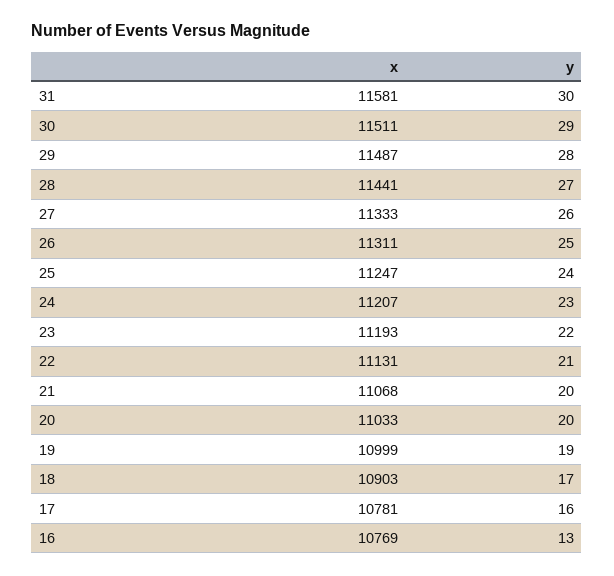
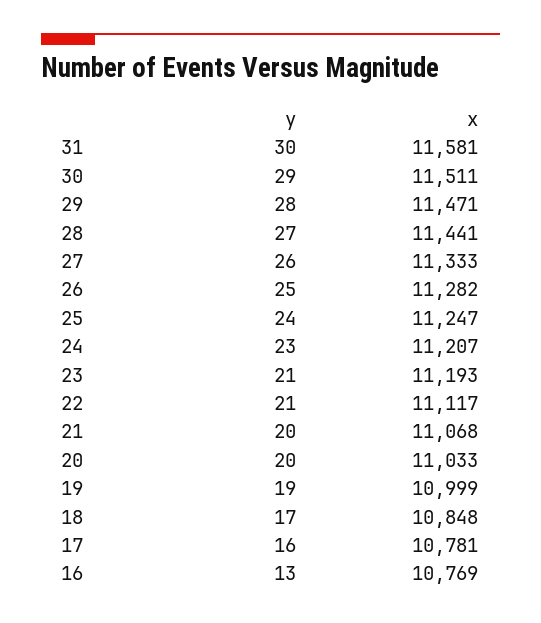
  {
    "x": {
      "31": 11581,
      "30": 11511,
-     "29": 11487,
+     "29": 11471,
      "28": 11441,
      "27": 11333,
-     "26": 11311,
+     "26": 11282,
      "25": 11247,
      "24": 11207,
      "23": 11193,
-     "22": 11131,
+     "22": 11117,
      "21": 11068,
      "20": 11033,
      "19": 10999,
-     "18": 10903,
+     "18": 10848,
      "17": 10781,
      "16": 10769
    },
    "y": {
      "31": 30,
      "30": 29,
      "29": 28,
      "28": 27,
      "27": 26,
      "26": 25,
      "25": 24,
      "24": 23,
-     "23": 22,
+     "23": 21,
      "22": 21,
      "21": 20,
      "20": 20,
      "19": 19,
      "18": 17,
      "17": 16,
      "16": 13
    }
  }

